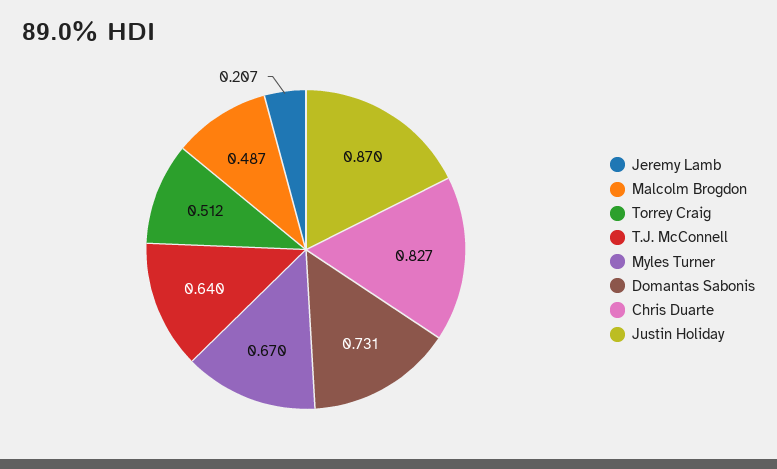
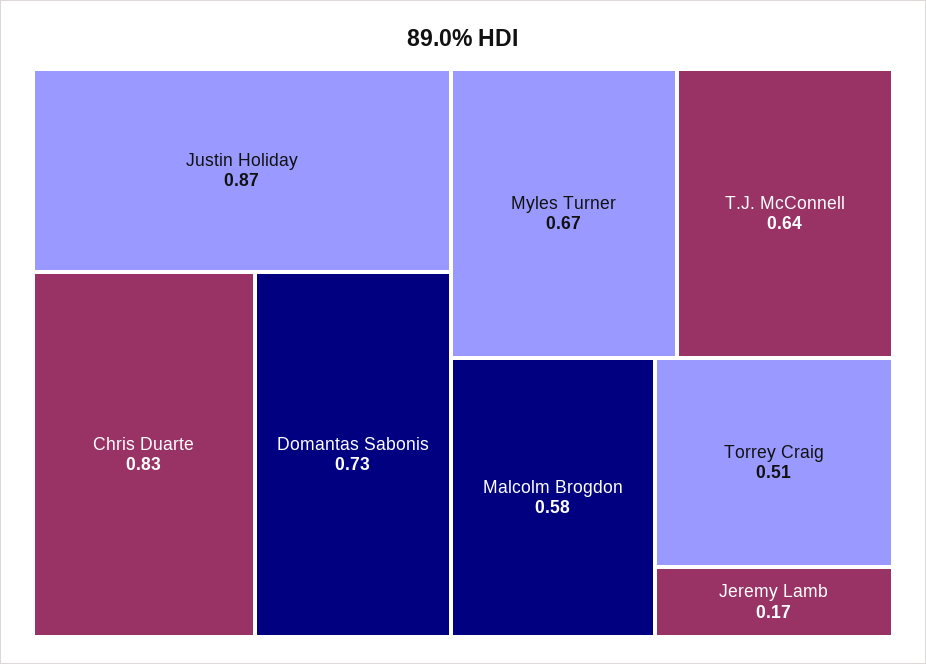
  {
-   "Jeremy Lamb": 0.207,
+   "Jeremy Lamb": 0.17,
-   "Malcolm Brogdon": 0.487,
+   "Malcolm Brogdon": 0.58,
    "Torrey Craig": 0.512,
    "T.J. McConnell": 0.64,
    "Myles Turner": 0.67,
    "Domantas Sabonis": 0.731,
    "Chris Duarte": 0.827,
    "Justin Holiday": 0.87
  }

